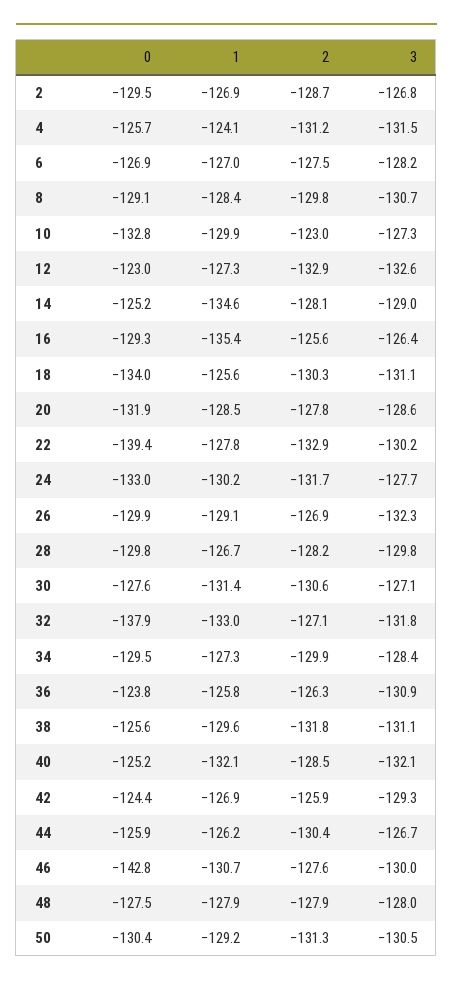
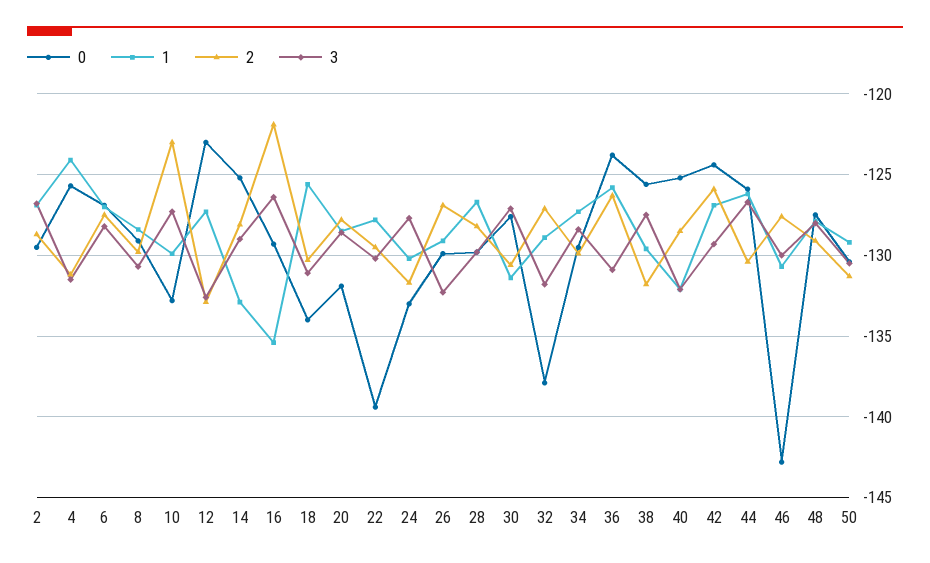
  {
    "0": {
      "2": -129.5,
      "4": -125.7,
      "6": -126.9,
      "8": -129.1,
      "10": -132.8,
      "12": -123,
      "14": -125.2,
      "16": -129.3,
      "18": -134,
      "20": -131.9,
      "22": -139.4,
      "24": -133,
      "26": -129.9,
      "28": -129.8,
      "30": -127.6,
      "32": -137.9,
      "34": -129.5,
      "36": -123.8,
      "38": -125.6,
      "40": -125.2,
      "42": -124.4,
      "44": -125.9,
      "46": -142.8,
      "48": -127.5,
      "50": -130.4
    },
    "1": {
      "2": -126.9,
      "4": -124.1,
      "6": -127,
      "8": -128.4,
      "10": -129.9,
      "12": -127.3,
-     "14": -134.6,
+     "14": -133,
      "16": -135.4,
      "18": -125.6,
      "20": -128.5,
      "22": -127.8,
      "24": -130.2,
      "26": -129.1,
      "28": -126.7,
      "30": -131.4,
-     "32": -133,
+     "32": -129,
      "34": -127.3,
      "36": -125.8,
      "38": -129.6,
      "40": -132.1,
      "42": -126.9,
      "44": -126.2,
      "46": -130.7,
      "48": -127.9,
      "50": -129.2
    },
    "2": {
      "2": -128.7,
      "4": -131.2,
      "6": -127.5,
      "8": -129.8,
      "10": -123,
      "12": -132.9,
      "14": -128.1,
-     "16": -125.6,
+     "16": -122,
      "18": -130.3,
      "20": -127.8,
-     "22": -132.9,
+     "22": -129.5,
      "24": -131.7,
      "26": -126.9,
      "28": -128.2,
      "30": -130.6,
      "32": -127.1,
      "34": -129.9,
      "36": -126.3,
      "38": -131.8,
      "40": -128.5,
      "42": -125.9,
      "44": -130.4,
      "46": -127.6,
-     "48": -127.9,
+     "48": -129,
      "50": -131.3
    },
    "3": {
      "2": -126.8,
      "4": -131.5,
      "6": -128.2,
      "8": -130.7,
      "10": -127.3,
      "12": -132.6,
      "14": -129,
      "16": -126.4,
      "18": -131.1,
      "20": -128.6,
      "22": -130.2,
      "24": -127.7,
      "26": -132.3,
      "28": -129.8,
      "30": -127.1,
      "32": -131.8,
      "34": -128.4,
      "36": -130.9,
-     "38": -131.1,
+     "38": -127.5,
      "40": -132.1,
      "42": -129.3,
      "44": -126.7,
      "46": -130,
      "48": -128,
      "50": -130.5
    }
  }

